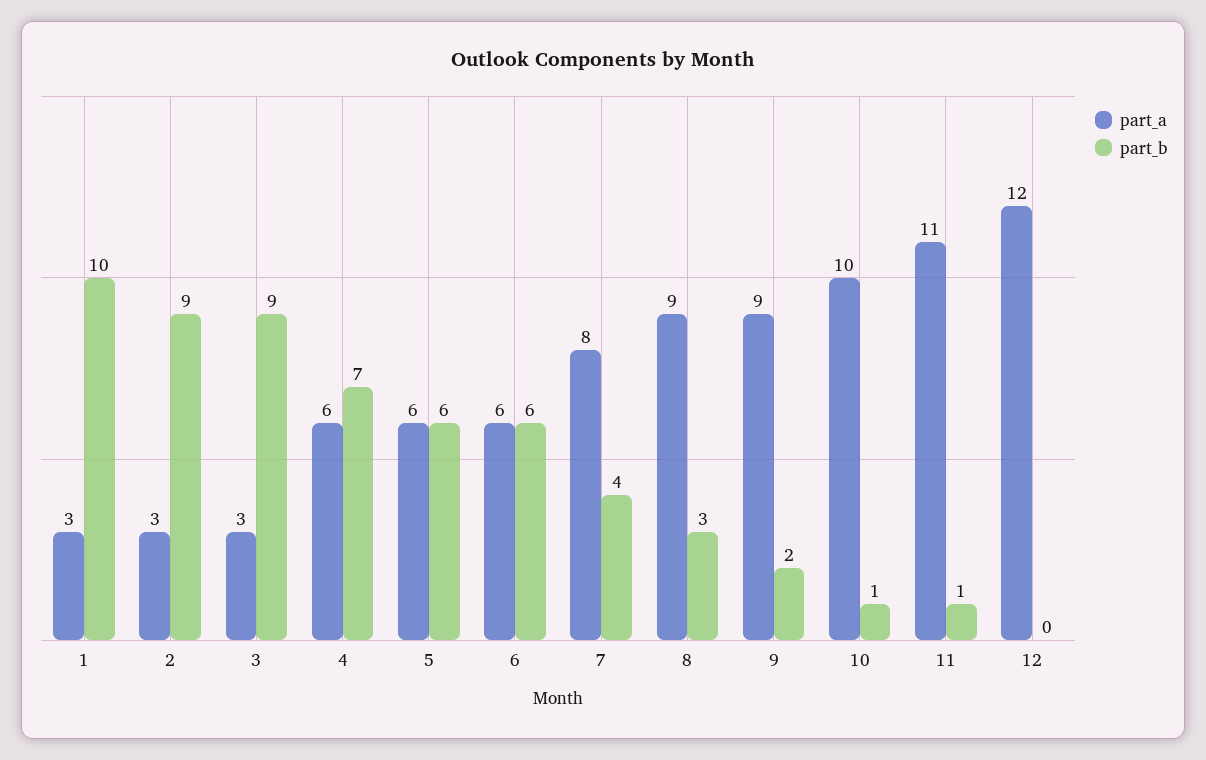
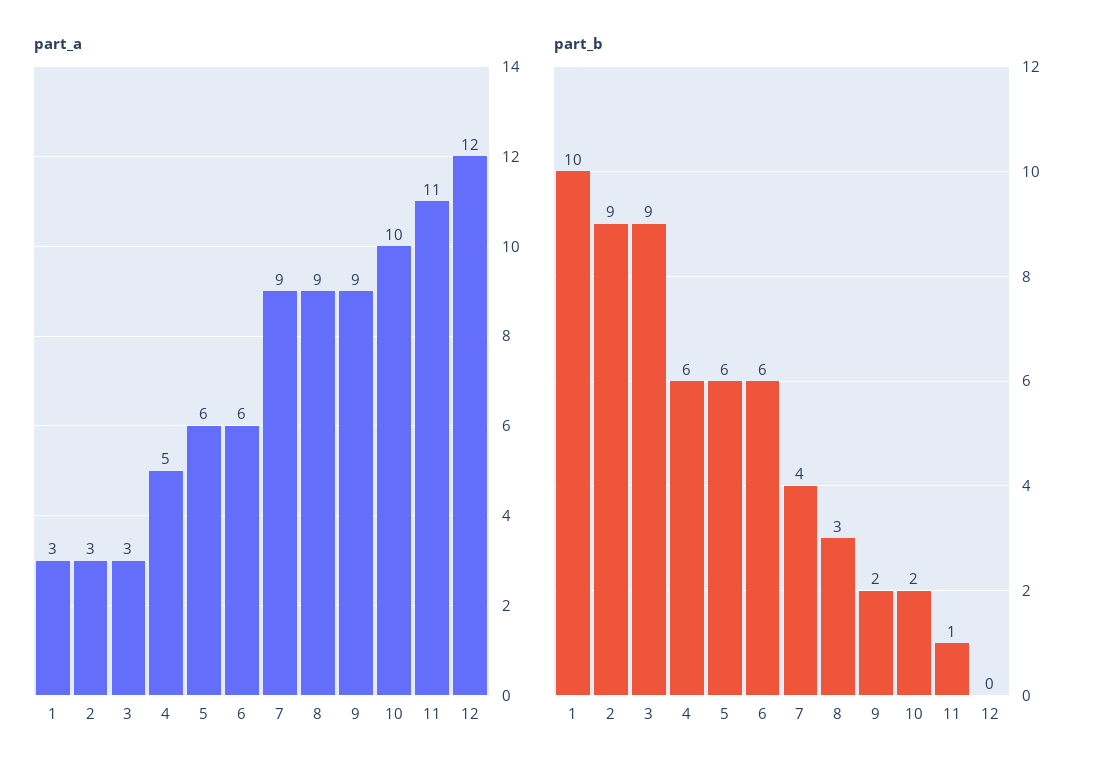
  {
    "part_a": {
      "1": 3,
      "2": 3,
      "3": 3,
-     "4": 6,
+     "4": 5,
      "5": 6,
      "6": 6,
-     "7": 8,
+     "7": 9,
      "8": 9,
      "9": 9,
      "10": 10,
      "11": 11,
      "12": 12
    },
    "part_b": {
      "1": 10,
      "2": 9,
      "3": 9,
-     "4": 7,
+     "4": 6,
      "5": 6,
      "6": 6,
      "7": 4,
      "8": 3,
      "9": 2,
-     "10": 1,
+     "10": 2,
      "11": 1,
      "12": 0
    }
  }

